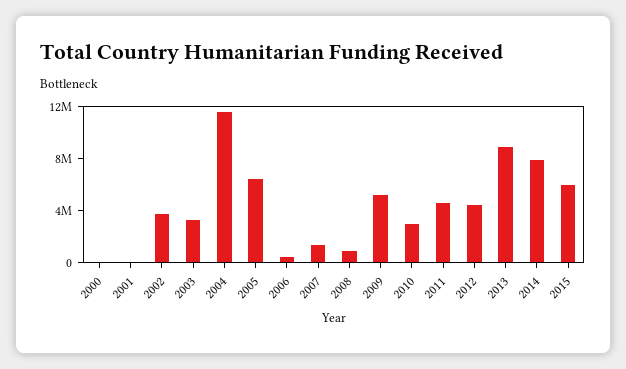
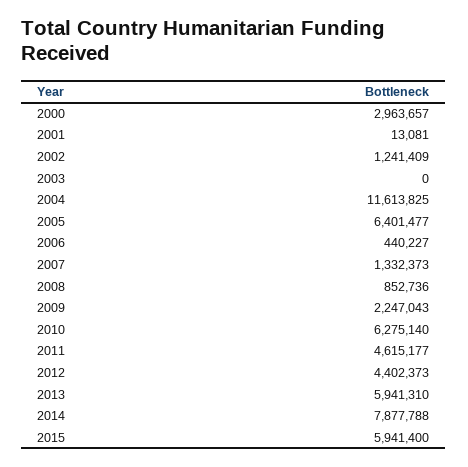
  {
-   "2000": 0,
+   "2000": 2963657,
    "2001": 13081,
-   "2002": 4000000,
+   "2002": 1241409,
-   "2003": 3000000,
+   "2003": 0,
    "2004": 11613825,
    "2005": 6401477,
    "2006": 440227,
    "2007": 1332373,
    "2008": 852736,
-   "2009": 5000000,
+   "2009": 2247043,
-   "2010": 3000000,
+   "2010": 6275140,
    "2011": 4615177,
    "2012": 4402373,
-   "2013": 9000000,
+   "2013": 5941310,
    "2014": 7877788,
    "2015": 5941400
  }

